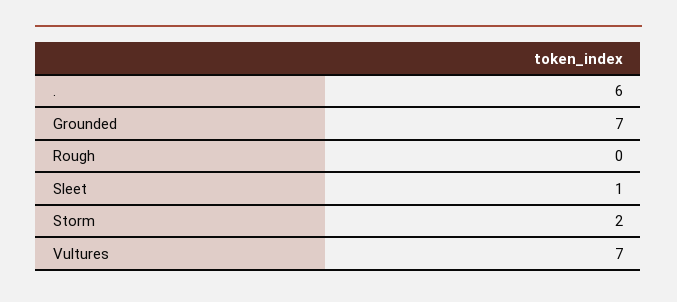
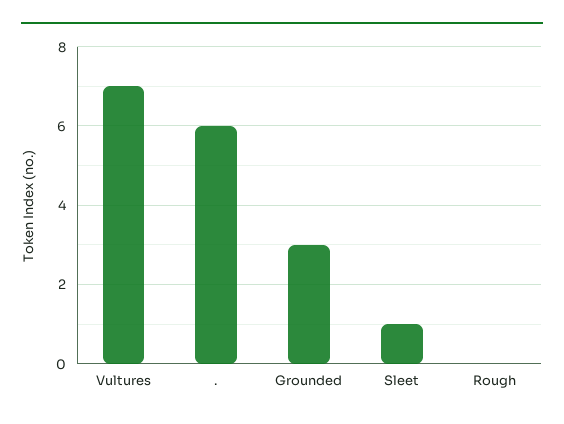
  {
    ".": 6,
-   "Grounded": 7,
+   "Grounded": 3,
    "Rough": 0,
    "Sleet": 1,
-   "Storm": 2,
    "Vultures": 7
  }

